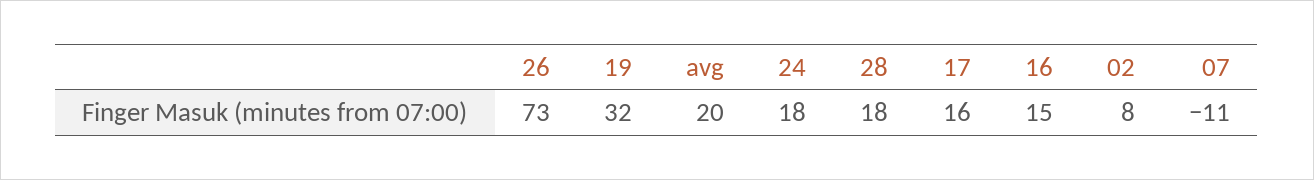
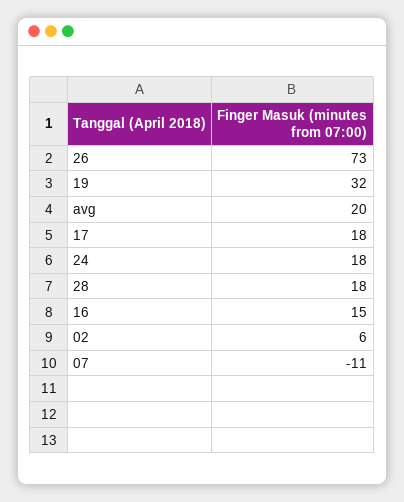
  {
    "26": 73,
    "19": 32,
    "avg": 20,
    "24": 18,
    "28": 18,
-   "17": 16,
+   "17": 18,
    "16": 15,
-   "02": 8,
+   "02": 6,
    "07": -11
  }

